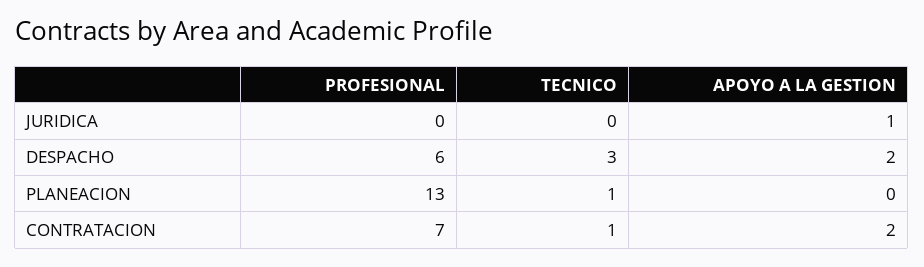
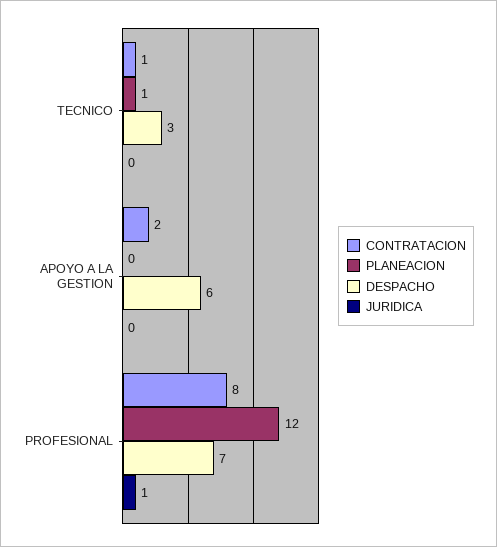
  {
    "JURIDICA": {
-     "PROFESIONAL": 0,
+     "PROFESIONAL": 1,
      "TECNICO": 0,
-     "APOYO A LA GESTION": 1
+     "APOYO A LA GESTION": 0
    },
    "DESPACHO": {
-     "PROFESIONAL": 6,
+     "PROFESIONAL": 7,
      "TECNICO": 3,
-     "APOYO A LA GESTION": 2
+     "APOYO A LA GESTION": 6
    },
    "PLANEACION": {
-     "PROFESIONAL": 13,
+     "PROFESIONAL": 12,
      "TECNICO": 1,
      "APOYO A LA GESTION": 0
    },
    "CONTRATACION": {
-     "PROFESIONAL": 7,
+     "PROFESIONAL": 8,
      "TECNICO": 1,
      "APOYO A LA GESTION": 2
    }
  }

